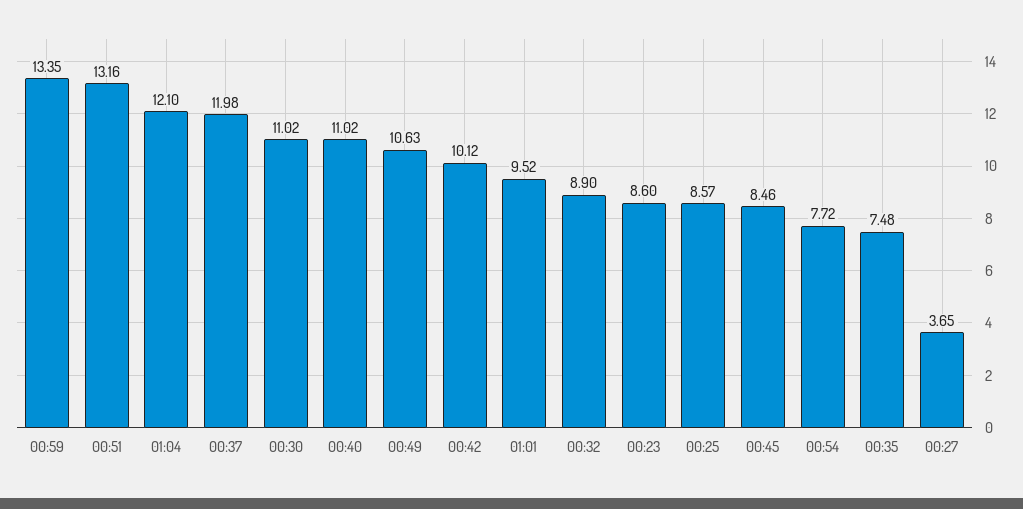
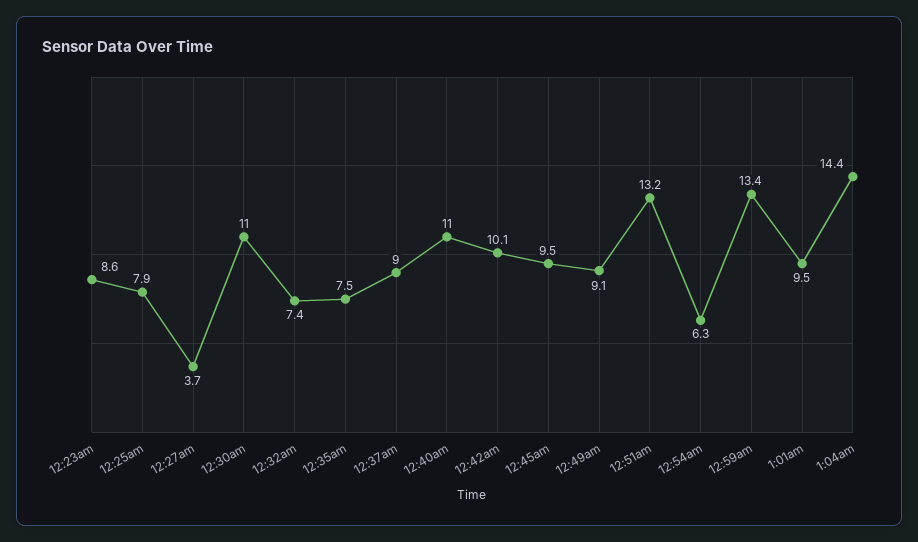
  {
    "00:59": 13.35,
    "00:51": 13.16,
-   "01:04": 12.1,
+   "01:04": 14.4,
-   "00:37": 11.98,
+   "00:37": 9,
    "00:30": 11.02,
    "00:40": 11.02,
-   "00:49": 10.63,
+   "00:49": 9.1,
    "00:42": 10.12,
    "01:01": 9.52,
-   "00:32": 8.9,
+   "00:32": 7.4,
    "00:23": 8.6,
-   "00:25": 8.57,
+   "00:25": 7.9,
-   "00:45": 8.46,
+   "00:45": 9.5,
-   "00:54": 7.72,
+   "00:54": 6.3,
    "00:35": 7.48,
    "00:27": 3.65
  }

